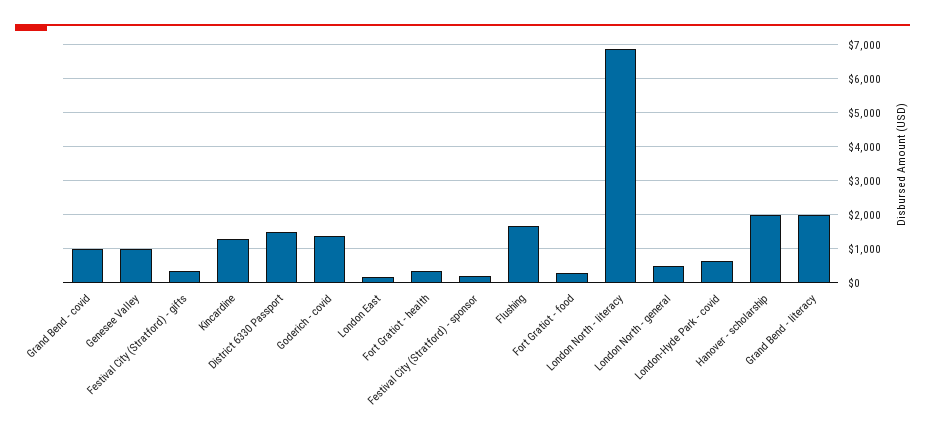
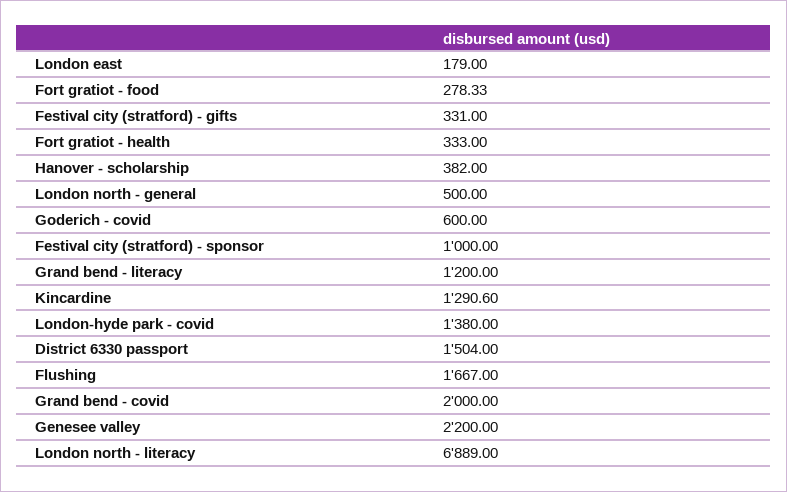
  {
-   "Grand Bend - covid": 1000,
+   "Grand Bend - covid": 2000,
-   "Genesee Valley": 1000,
+   "Genesee Valley": 2200,
    "Festival City (Stratford) - gifts": 331,
    "Kincardine": 1290.6,
    "District 6330 Passport": 1504,
-   "Goderich - covid": 1400,
+   "Goderich - covid": 600,
    "London East": 179,
    "Fort Gratiot - health": 333,
-   "Festival City (Stratford) - sponsor": 200,
+   "Festival City (Stratford) - sponsor": 1000,
    "Flushing": 1667,
    "Fort Gratiot - food": 278.33,
    "London North - literacy": 6889,
    "London North - general": 500,
-   "London-Hyde Park - covid": 600,
+   "London-Hyde Park - covid": 1380,
-   "Hanover - scholarship": 2000,
+   "Hanover - scholarship": 382,
-   "Grand Bend - literacy": 2000
+   "Grand Bend - literacy": 1200
  }

